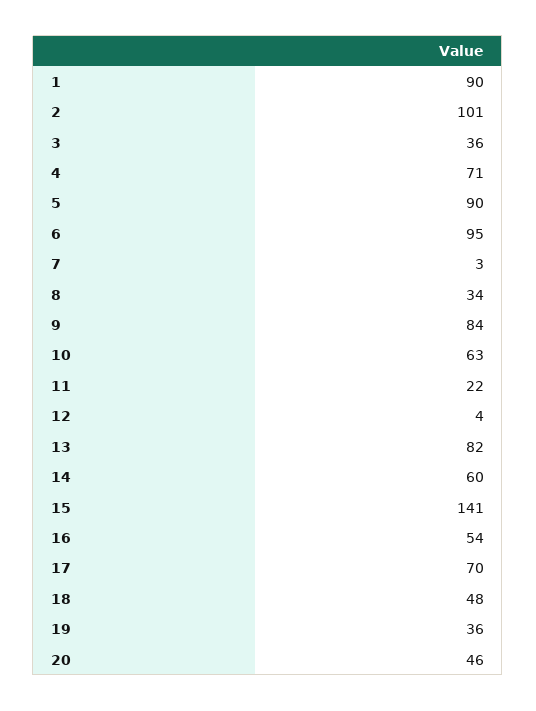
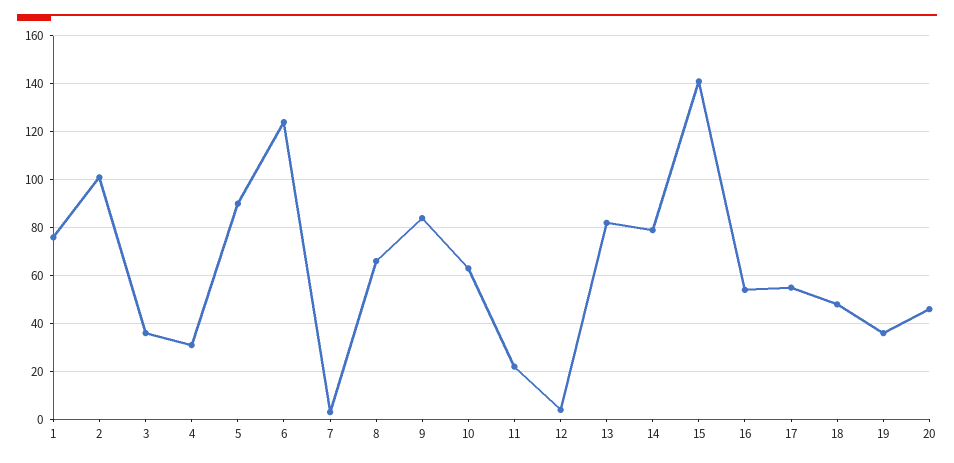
  {
-   "1": 90,
+   "1": 75,
    "2": 101,
    "3": 36,
-   "4": 71,
+   "4": 30,
    "5": 90,
-   "6": 95,
+   "6": 125,
    "7": 3,
-   "8": 34,
+   "8": 65,
    "9": 84,
    "10": 63,
    "11": 22,
    "12": 4,
    "13": 82,
-   "14": 60,
+   "14": 80,
    "15": 141,
    "16": 54,
-   "17": 70,
+   "17": 55,
    "18": 48,
    "19": 36,
    "20": 46
  }

